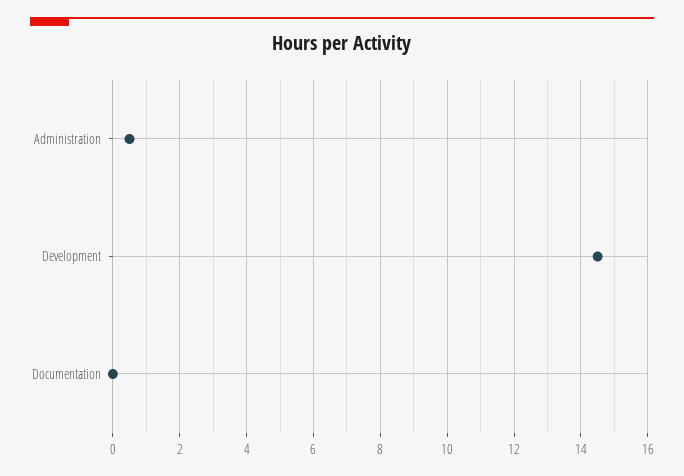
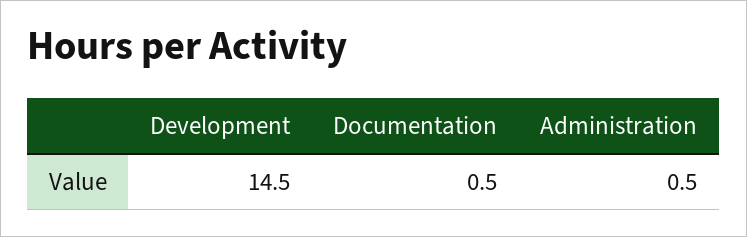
  {
    "Administration": 0.5,
    "Development": 14.5,
-   "Documentation": 0
+   "Documentation": 0.5
  }

